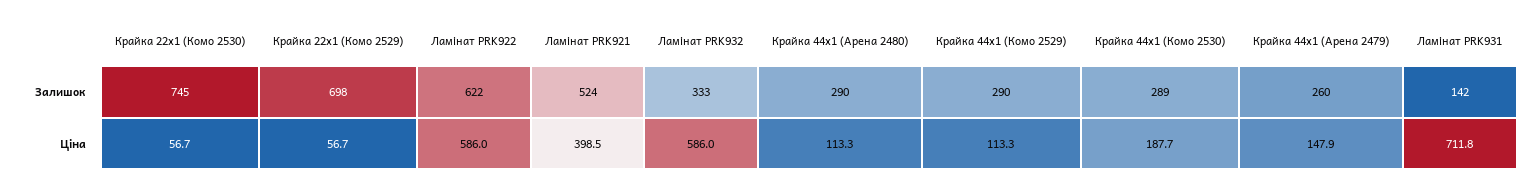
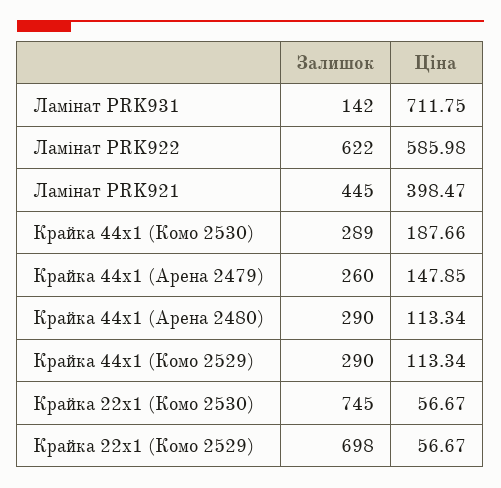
  {
    "Крайка 22x1 (Комо 2530)": {
      "Залишок": 745,
      "Ціна": 56.67
    },
    "Крайка 22x1 (Комо 2529)": {
      "Залишок": 698,
      "Ціна": 56.67
    },
    "Ламінат PRK922": {
      "Залишок": 622,
      "Ціна": 585.98
    },
    "Ламінат PRK921": {
-     "Залишок": 524,
+     "Залишок": 445,
      "Ціна": 398.47
    },
-   "Ламінат PRK932": {
-     "Залишок": 333,
-     "Ціна": 586
-   },
    "Крайка 44x1 (Арена 2480)": {
      "Залишок": 290,
      "Ціна": 113.34
    },
    "Крайка 44x1 (Комо 2529)": {
      "Залишок": 290,
      "Ціна": 113.34
    },
    "Крайка 44x1 (Комо 2530)": {
      "Залишок": 289,
      "Ціна": 187.66
    },
    "Крайка 44x1 (Арена 2479)": {
      "Залишок": 260,
      "Ціна": 147.85
    },
    "Ламінат PRK931": {
      "Залишок": 142,
      "Ціна": 711.75
    }
  }

